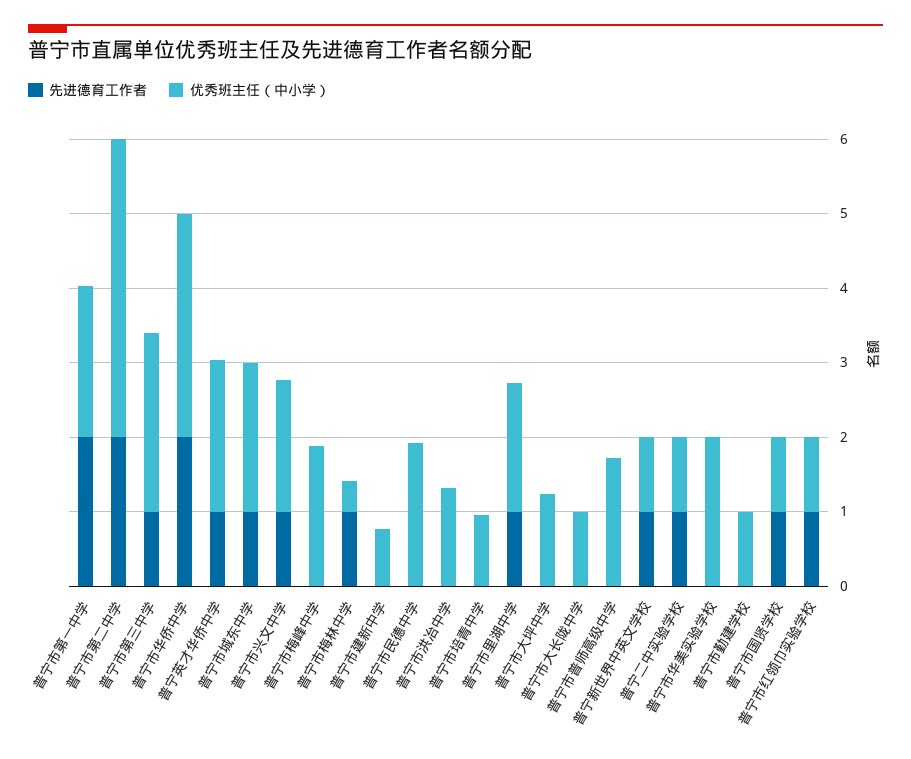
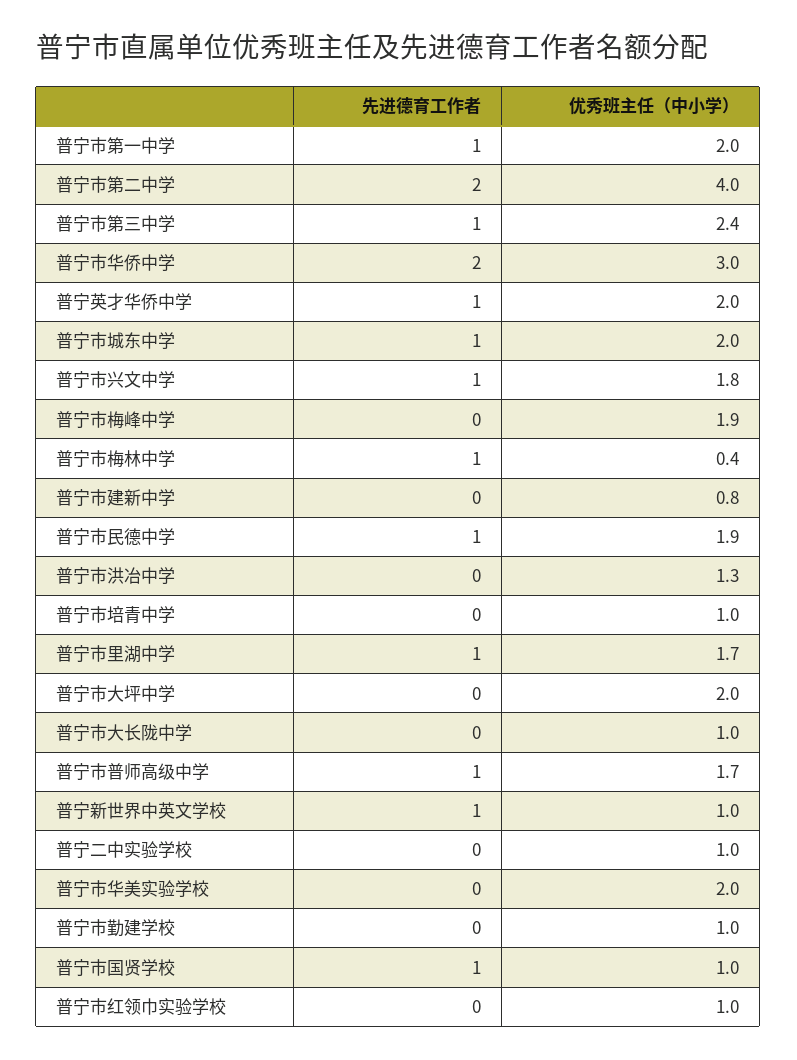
  {
    "先进德育工作者": {
-     "普宁市第一中学": 2,
+     "普宁市第一中学": 1,
      "普宁市第二中学": 2,
      "普宁市第三中学": 1,
      "普宁市华侨中学": 2,
      "普宁英才华侨中学": 1,
      "普宁市城东中学": 1,
      "普宁市兴文中学": 1,
      "普宁市梅峰中学": 0,
      "普宁市梅林中学": 1,
      "普宁市建新中学": 0,
-     "普宁市民德中学": 0,
+     "普宁市民德中学": 1,
      "普宁市洪冶中学": 0,
      "普宁市培青中学": 0,
      "普宁市里湖中学": 1,
      "普宁市大坪中学": 0,
      "普宁市大长陇中学": 0,
-     "普宁市普师高级中学": 0,
+     "普宁市普师高级中学": 1,
      "普宁新世界中英文学校": 1,
-     "普宁二中实验学校": 1,
+     "普宁二中实验学校": 0,
      "普宁市华美实验学校": 0,
      "普宁市勤建学校": 0,
      "普宁市国贤学校": 1,
-     "普宁市红领巾实验学校": 1
+     "普宁市红领巾实验学校": 0
    },
    "优秀班主任（中小学）": {
      "普宁市第一中学": 2,
      "普宁市第二中学": 4,
      "普宁市第三中学": 2.4,
      "普宁市华侨中学": 3,
      "普宁英才华侨中学": 2,
      "普宁市城东中学": 2,
      "普宁市兴文中学": 1.8,
      "普宁市梅峰中学": 1.9,
      "普宁市梅林中学": 0.4,
      "普宁市建新中学": 0.8,
      "普宁市民德中学": 1.9,
      "普宁市洪冶中学": 1.3,
      "普宁市培青中学": 1,
      "普宁市里湖中学": 1.7,
-     "普宁市大坪中学": 1.2,
+     "普宁市大坪中学": 2,
      "普宁市大长陇中学": 1,
      "普宁市普师高级中学": 1.7,
      "普宁新世界中英文学校": 1,
      "普宁二中实验学校": 1,
      "普宁市华美实验学校": 2,
      "普宁市勤建学校": 1,
      "普宁市国贤学校": 1,
      "普宁市红领巾实验学校": 1
    }
  }

